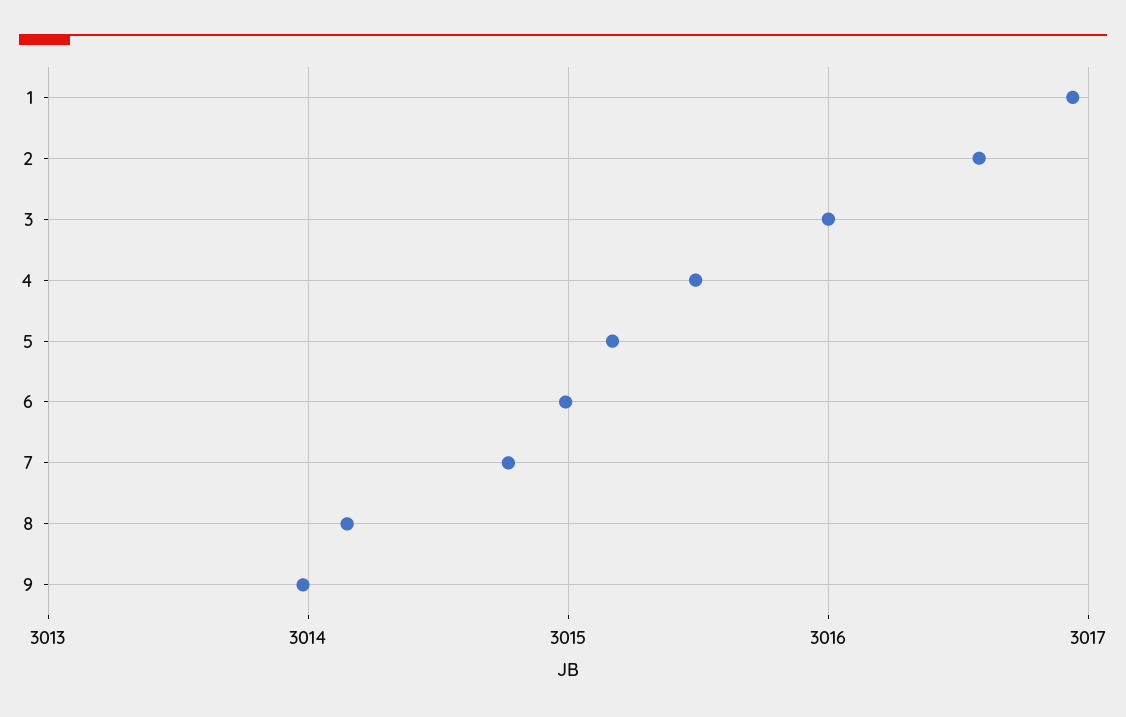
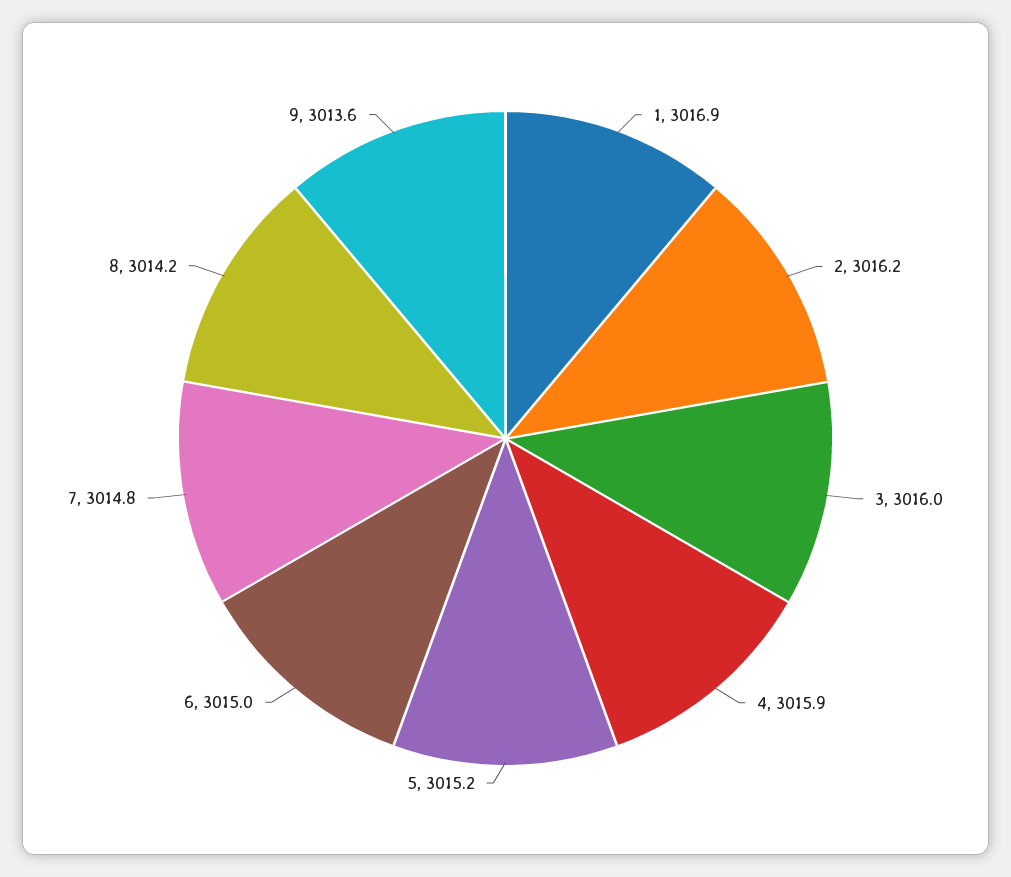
  {
    "1": 3016.9,
-   "2": 3016.6,
+   "2": 3016.2,
    "3": 3016,
-   "4": 3015.5,
+   "4": 3015.9,
    "5": 3015.2,
    "6": 3015,
    "7": 3014.8,
    "8": 3014.2,
-   "9": 3014
+   "9": 3013.6
  }

